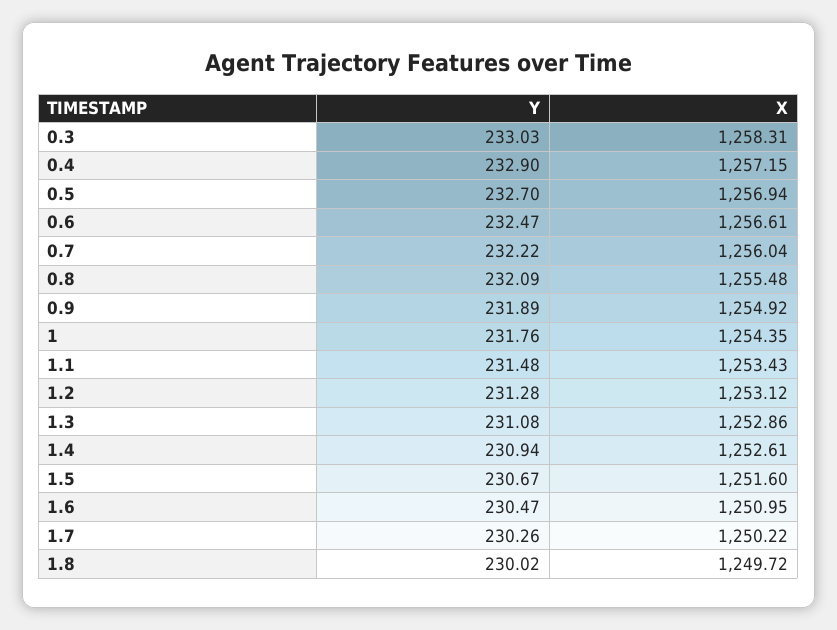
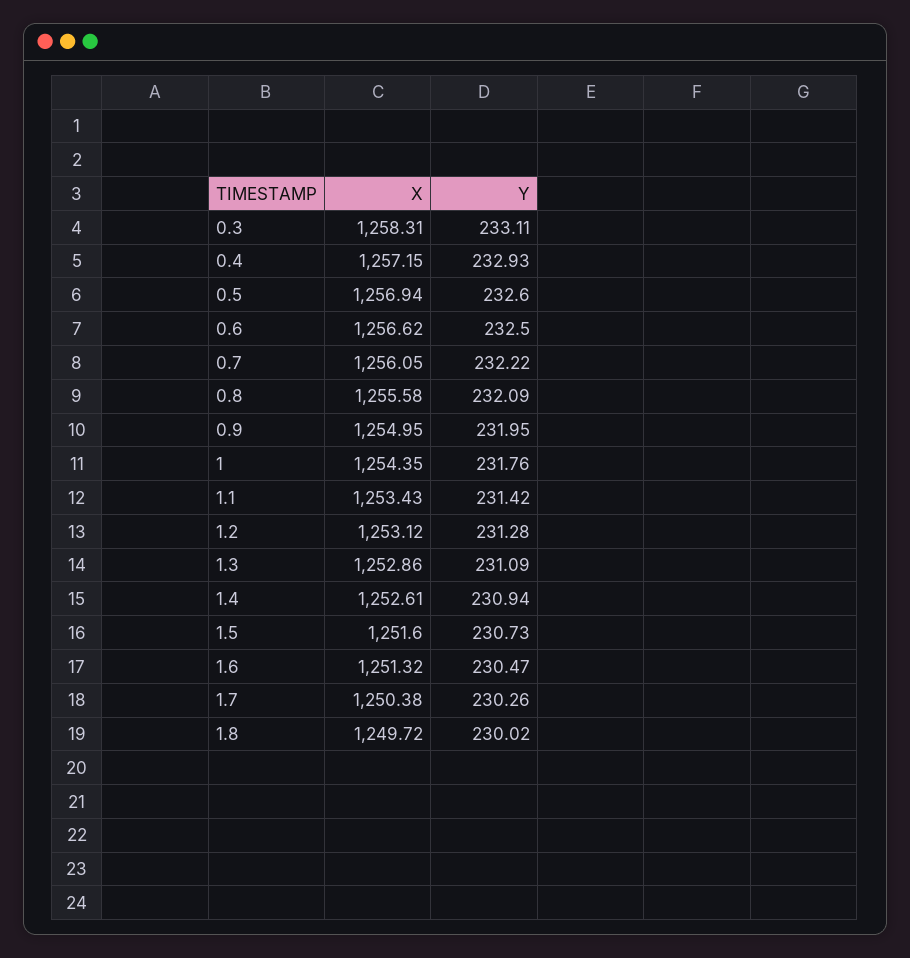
  {
    "Y": {
-     "0.3": 233.03,
+     "0.3": 233.11,
-     "0.4": 232.9,
+     "0.4": 232.93,
-     "0.5": 232.7,
+     "0.5": 232.6,
-     "0.6": 232.47,
+     "0.6": 232.5,
      "0.7": 232.22,
      "0.8": 232.09,
-     "0.9": 231.89,
+     "0.9": 231.95,
      "1": 231.76,
-     "1.1": 231.48,
+     "1.1": 231.42,
      "1.2": 231.28,
-     "1.3": 231.08,
+     "1.3": 231.09,
      "1.4": 230.94,
-     "1.5": 230.67,
+     "1.5": 230.73,
      "1.6": 230.47,
      "1.7": 230.26,
      "1.8": 230.02
    },
    "X": {
      "0.3": 1258.31,
      "0.4": 1257.15,
      "0.5": 1256.94,
-     "0.6": 1256.61,
+     "0.6": 1256.62,
-     "0.7": 1256.04,
+     "0.7": 1256.05,
-     "0.8": 1255.48,
+     "0.8": 1255.58,
-     "0.9": 1254.92,
+     "0.9": 1254.95,
      "1": 1254.35,
      "1.1": 1253.43,
      "1.2": 1253.12,
      "1.3": 1252.86,
      "1.4": 1252.61,
      "1.5": 1251.6,
-     "1.6": 1250.95,
+     "1.6": 1251.32,
-     "1.7": 1250.22,
+     "1.7": 1250.38,
      "1.8": 1249.72
    }
  }

